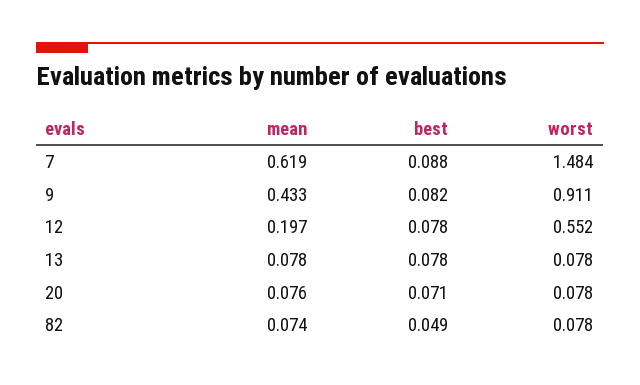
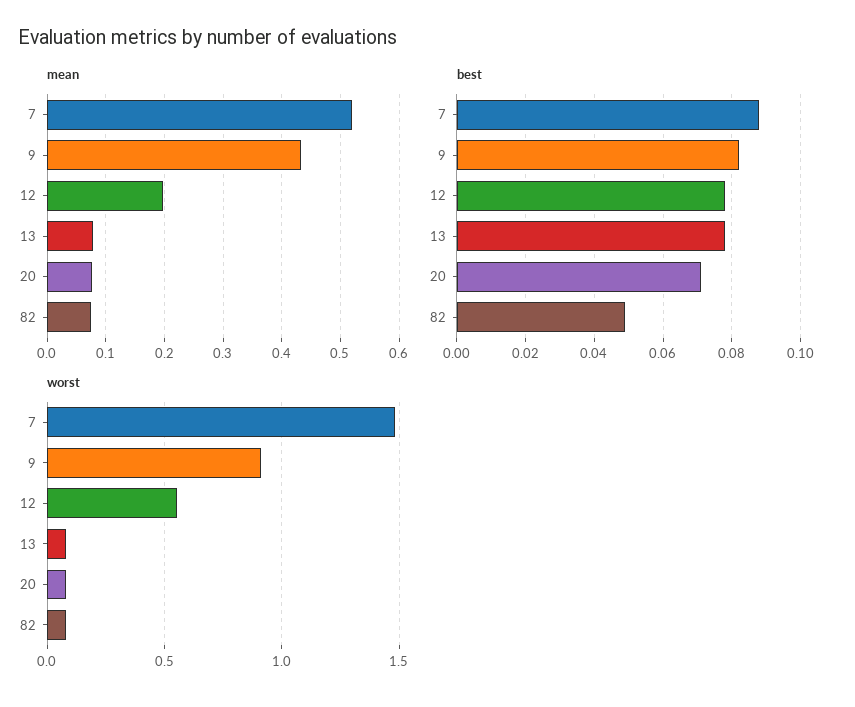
  {
    "mean": {
-     "7": 0.619,
+     "7": 0.52,
      "9": 0.433,
      "12": 0.197,
      "13": 0.078,
      "20": 0.076,
      "82": 0.074
    },
    "best": {
      "7": 0.088,
      "9": 0.082,
      "12": 0.078,
      "13": 0.078,
      "20": 0.071,
      "82": 0.049
    },
    "worst": {
      "7": 1.484,
      "9": 0.911,
      "12": 0.552,
      "13": 0.078,
      "20": 0.078,
      "82": 0.078
    }
  }

